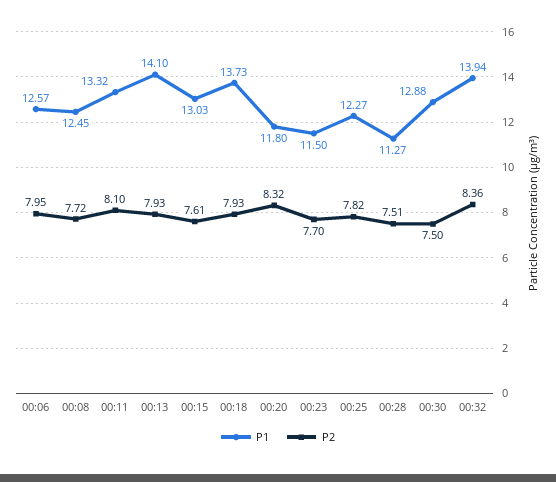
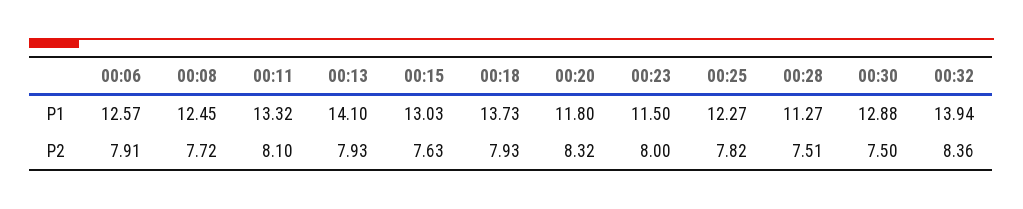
  {
    "P1": {
      "00:06": 12.57,
      "00:08": 12.45,
      "00:11": 13.32,
      "00:13": 14.1,
      "00:15": 13.03,
      "00:18": 13.73,
      "00:20": 11.8,
      "00:23": 11.5,
      "00:25": 12.27,
      "00:28": 11.27,
      "00:30": 12.88,
      "00:32": 13.94
    },
    "P2": {
-     "00:06": 7.95,
+     "00:06": 7.91,
      "00:08": 7.72,
      "00:11": 8.1,
      "00:13": 7.93,
-     "00:15": 7.61,
+     "00:15": 7.63,
      "00:18": 7.93,
      "00:20": 8.32,
-     "00:23": 7.7,
+     "00:23": 8,
      "00:25": 7.82,
      "00:28": 7.51,
      "00:30": 7.5,
      "00:32": 8.36
    }
  }

